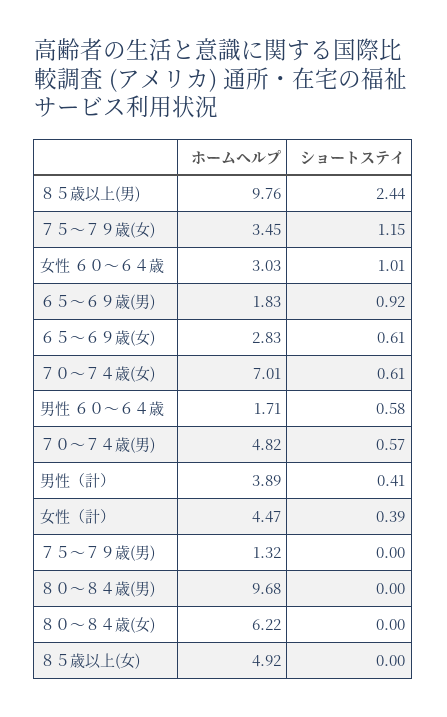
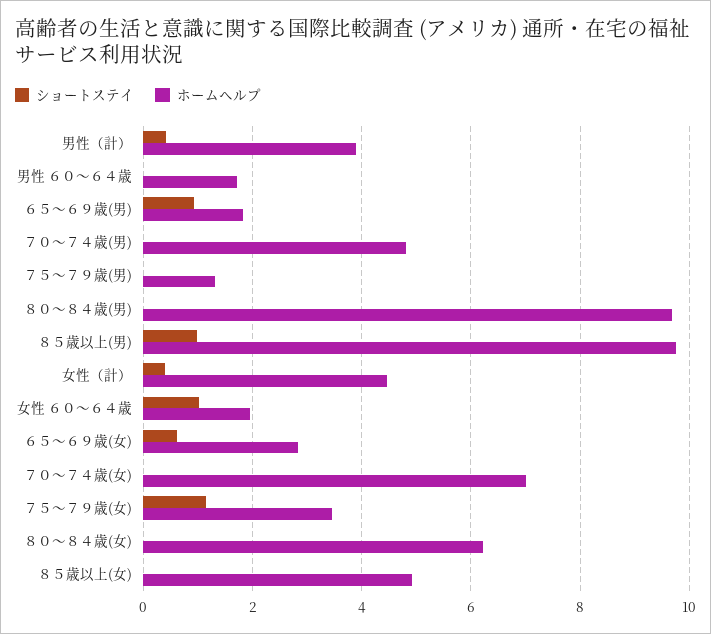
  {
    "ホームヘルプ": {
      "８５歳以上(男)": 9.76,
      "７５～７９歳(女)": 3.45,
-     "女性 ６０～６４歳": 3.03,
+     "女性 ６０～６４歳": 2,
      "６５～６９歳(男)": 1.83,
      "６５～６９歳(女)": 2.83,
      "７０～７４歳(女)": 7.01,
      "男性 ６０～６４歳": 1.71,
      "７０～７４歳(男)": 4.82,
      "男性（計）": 3.89,
      "女性（計）": 4.47,
      "７５～７９歳(男)": 1.32,
      "８０～８４歳(男)": 9.68,
      "８０～８４歳(女)": 6.22,
      "８５歳以上(女)": 4.92
    },
    "ショートステイ": {
-     "８５歳以上(男)": 2.44,
+     "８５歳以上(男)": 1,
      "７５～７９歳(女)": 1.15,
      "女性 ６０～６４歳": 1.01,
      "６５～６９歳(男)": 0.92,
      "６５～６９歳(女)": 0.61,
-     "７０～７４歳(女)": 0.61,
+     "７０～７４歳(女)": 0,
-     "男性 ６０～６４歳": 0.58,
+     "男性 ６０～６４歳": 0,
-     "７０～７４歳(男)": 0.57,
+     "７０～７４歳(男)": 0,
      "男性（計）": 0.41,
      "女性（計）": 0.39,
      "７５～７９歳(男)": 0,
      "８０～８４歳(男)": 0,
      "８０～８４歳(女)": 0,
      "８５歳以上(女)": 0
    }
  }

